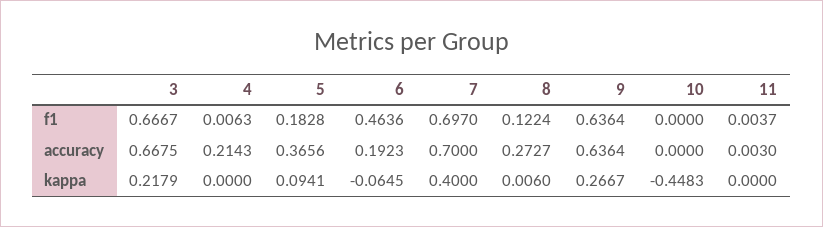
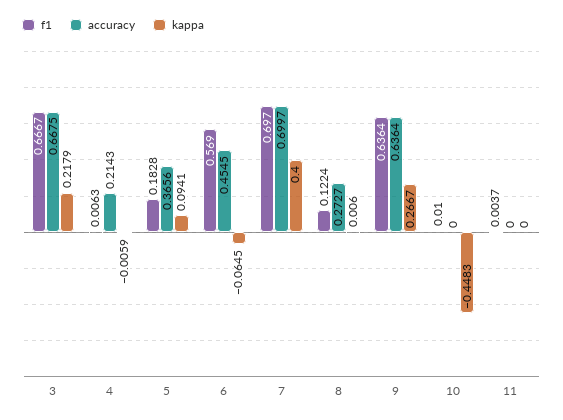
  {
    "f1": {
      "3": 0.6667,
      "4": 0.0063,
      "5": 0.1828,
-     "6": 0.4636,
+     "6": 0.569,
      "7": 0.697,
      "8": 0.1224,
      "9": 0.6364,
-     "10": 0,
+     "10": 0.01,
      "11": 0.0037
    },
    "accuracy": {
      "3": 0.6675,
      "4": 0.2143,
      "5": 0.3656,
-     "6": 0.1923,
+     "6": 0.4545,
-     "7": 0.7,
+     "7": 0.6997,
      "8": 0.2727,
      "9": 0.6364,
      "10": 0,
-     "11": 0.003
+     "11": 0
    },
    "kappa": {
      "3": 0.2179,
-     "4": 0,
+     "4": -0.0059,
      "5": 0.0941,
      "6": -0.0645,
      "7": 0.4,
      "8": 0.006,
      "9": 0.2667,
      "10": -0.4483,
      "11": 0
    }
  }

